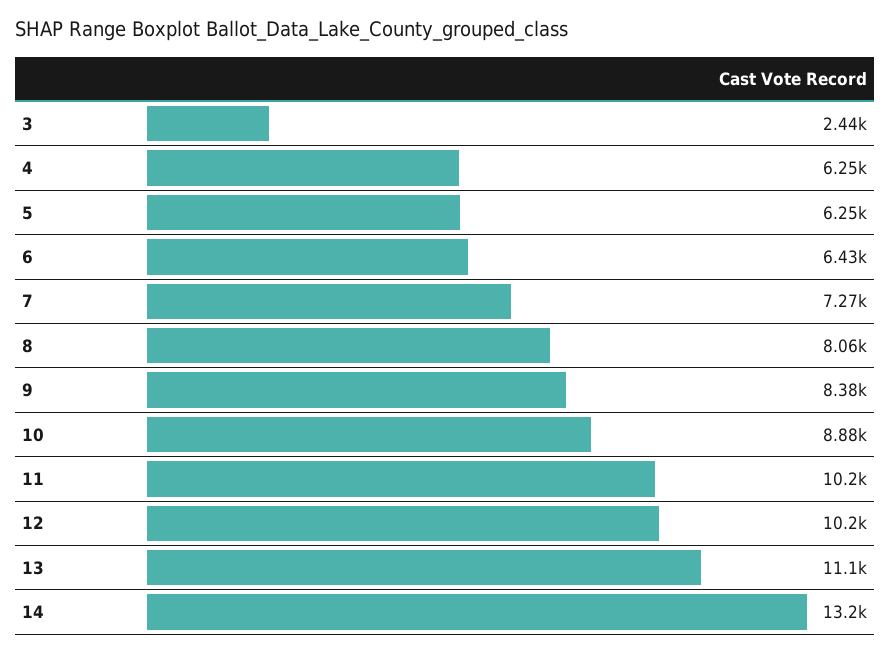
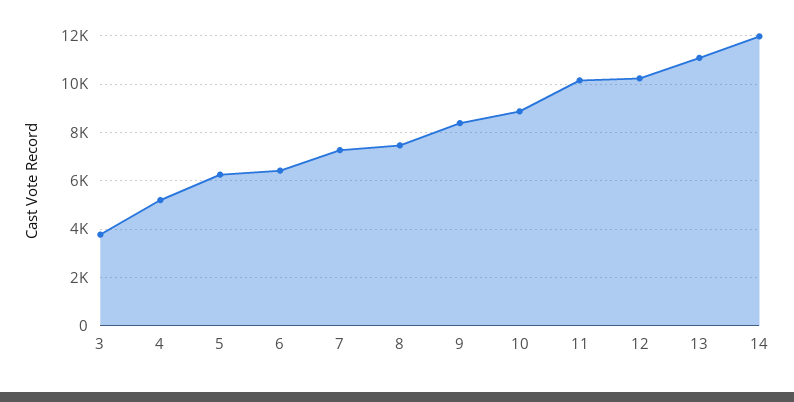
  {
-   "3": 2440,
+   "3": 3750,
-   "4": 6250,
+   "4": 5250,
    "5": 6250,
    "6": 6430,
    "7": 7270,
-   "8": 8060,
+   "8": 7500,
    "9": 8380,
    "10": 8880,
    "11": 10200,
    "12": 10200,
    "13": 11100,
-   "14": 13200
+   "14": 12000
  }

